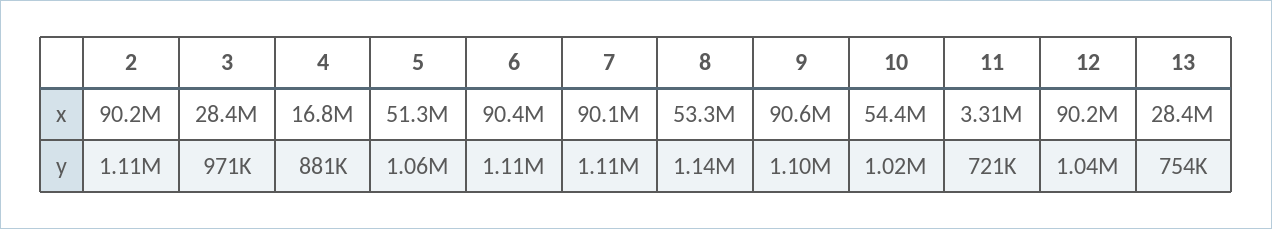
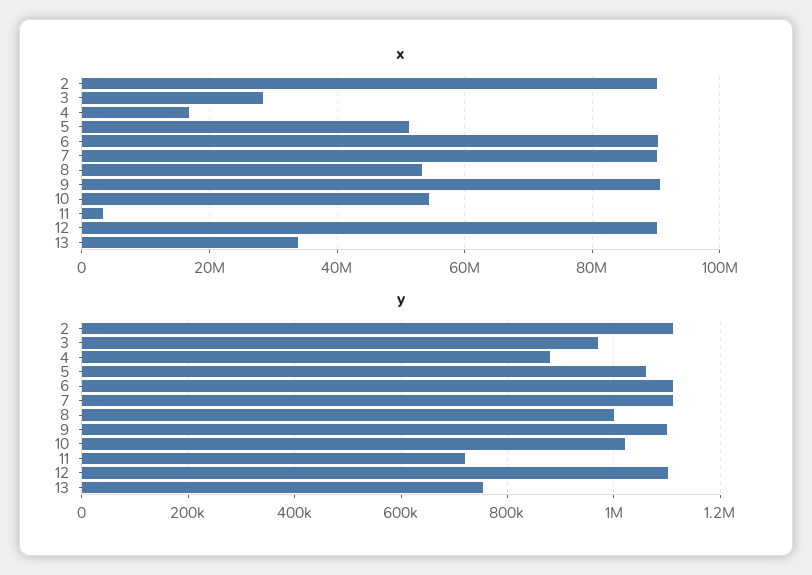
  {
    "x": {
      "2": 90200000,
      "3": 28400000,
      "4": 16800000,
      "5": 51300000,
      "6": 90400000,
      "7": 90100000,
      "8": 53300000,
      "9": 90600000,
      "10": 54400000,
      "11": 3310000,
      "12": 90200000,
-     "13": 28400000
+     "13": 34000000
    },
    "y": {
      "2": 1110000,
      "3": 971000,
      "4": 881000,
      "5": 1060000,
      "6": 1110000,
      "7": 1110000,
-     "8": 1140000,
+     "8": 1000000,
      "9": 1100000,
      "10": 1020000,
      "11": 721000,
-     "12": 1040000,
+     "12": 1100000,
      "13": 754000
    }
  }

